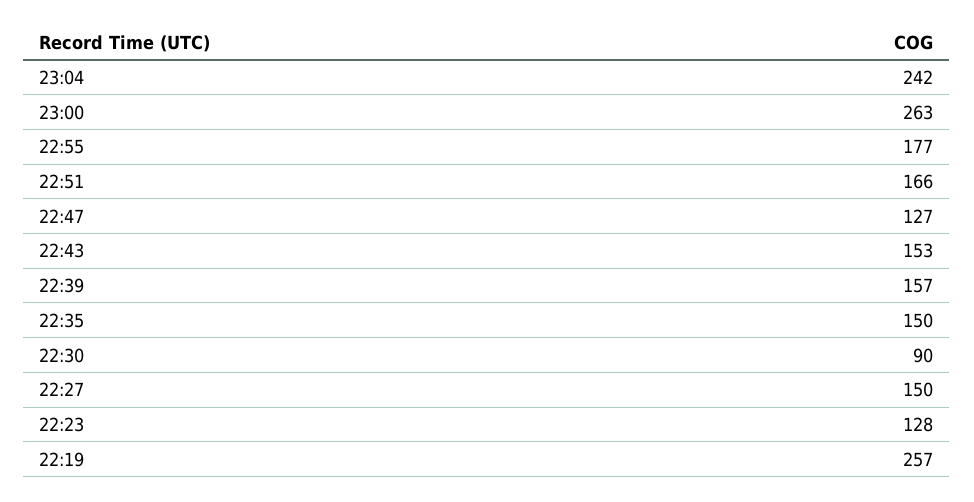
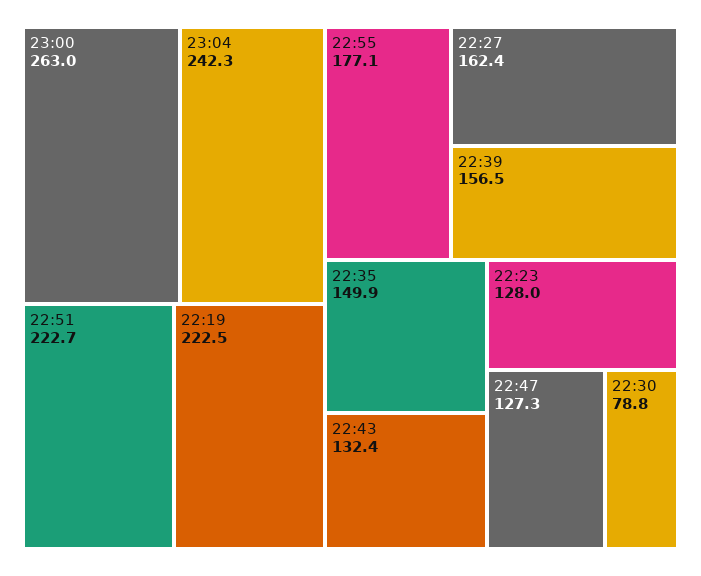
  {
    "23:04": 242.3,
    "23:00": 263,
    "22:55": 177.1,
-   "22:51": 166,
+   "22:51": 222.7,
    "22:47": 127.3,
-   "22:43": 153,
+   "22:43": 132.4,
    "22:39": 156.5,
    "22:35": 149.9,
-   "22:30": 90,
+   "22:30": 78.8,
-   "22:27": 150,
+   "22:27": 162.4,
    "22:23": 128,
-   "22:19": 257
+   "22:19": 222.5
  }

